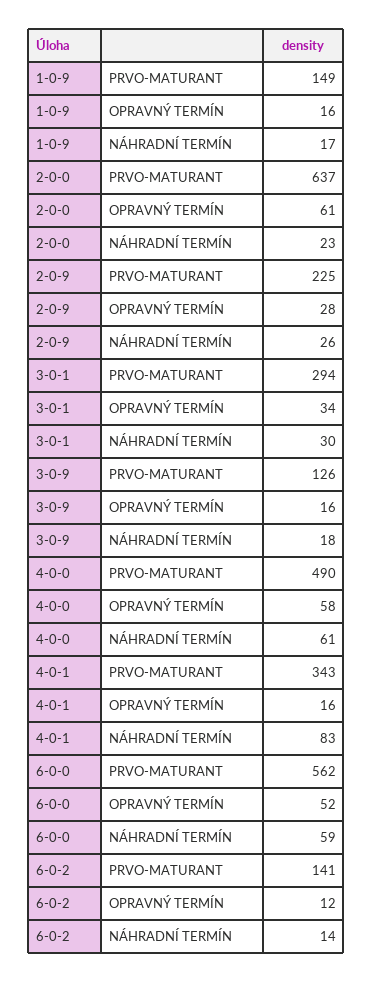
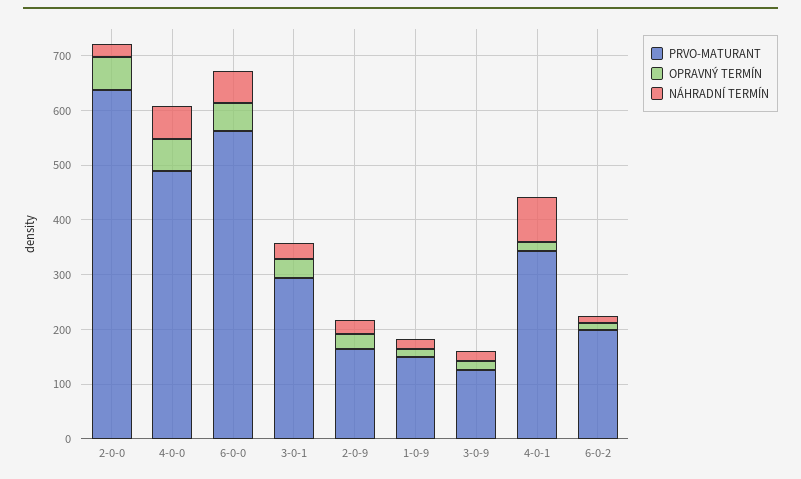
  {
    "PRVO-MATURANT": {
      "1-0-9": 149,
      "2-0-0": 637,
-     "2-0-9": 225,
+     "2-0-9": 160,
      "3-0-1": 294,
      "3-0-9": 126,
      "4-0-0": 490,
      "4-0-1": 343,
      "6-0-0": 562,
-     "6-0-2": 141
+     "6-0-2": 200
    },
    "OPRAVNÝ TERMÍN": {
      "1-0-9": 16,
      "2-0-0": 61,
      "2-0-9": 28,
      "3-0-1": 34,
      "3-0-9": 16,
      "4-0-0": 58,
      "4-0-1": 16,
      "6-0-0": 52,
      "6-0-2": 12
    },
    "NÁHRADNÍ TERMÍN": {
      "1-0-9": 17,
      "2-0-0": 23,
      "2-0-9": 26,
      "3-0-1": 30,
      "3-0-9": 18,
      "4-0-0": 61,
      "4-0-1": 83,
      "6-0-0": 59,
      "6-0-2": 14
    }
  }

